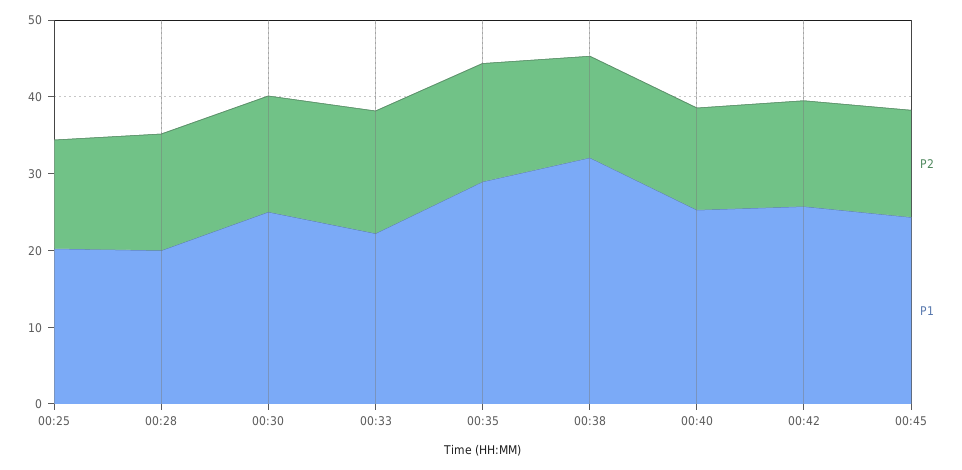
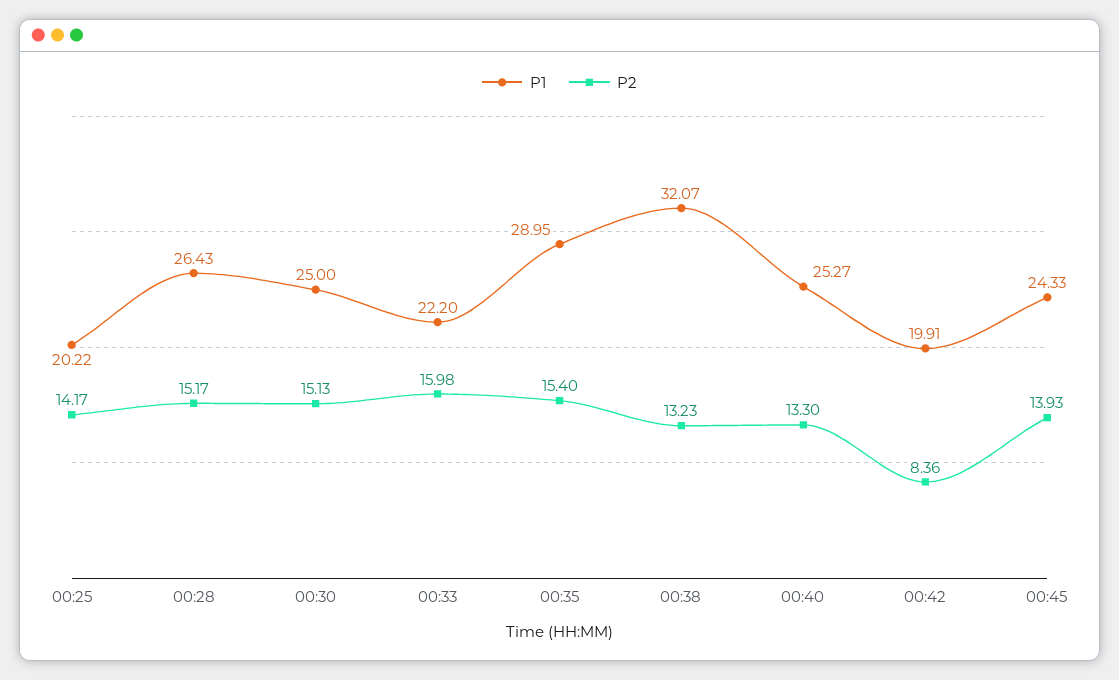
  {
    "P2": {
      "00:25": 14.17,
      "00:28": 15.17,
      "00:30": 15.13,
      "00:33": 15.98,
      "00:35": 15.4,
      "00:38": 13.23,
      "00:40": 13.3,
-     "00:42": 14,
+     "00:42": 8.36,
      "00:45": 13.93
    },
    "P1": {
      "00:25": 20.22,
-     "00:28": 20,
+     "00:28": 26.43,
      "00:30": 25,
      "00:33": 22.2,
      "00:35": 28.95,
      "00:38": 32.07,
      "00:40": 25.27,
-     "00:42": 26,
+     "00:42": 19.91,
      "00:45": 24.33
    }
  }

